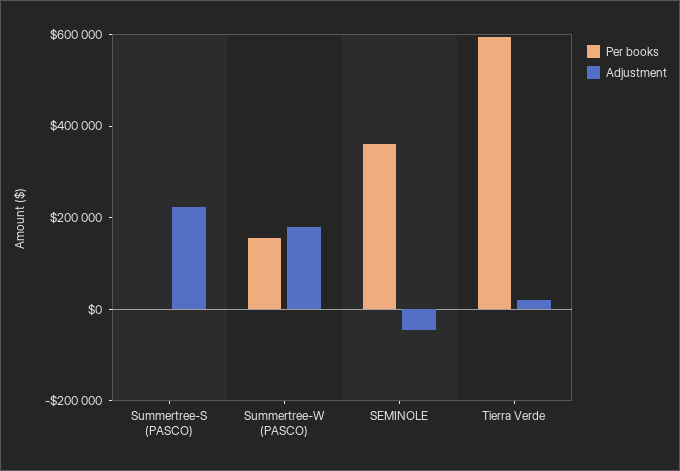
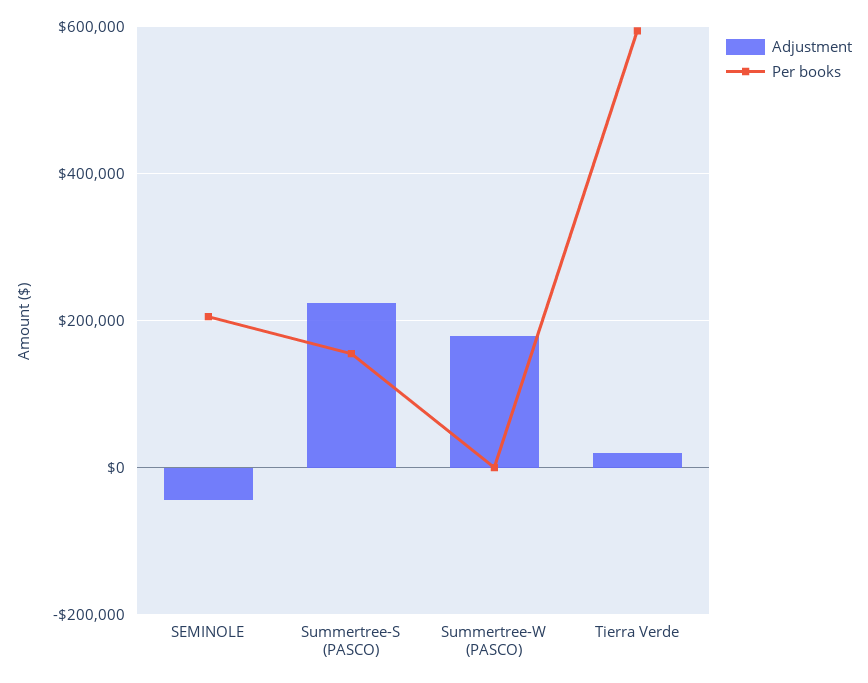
  {
    "Per books": {
-     "Summertree-S (PASCO)": 0,
+     "Summertree-S (PASCO)": 160000,
-     "Summertree-W (PASCO)": 150000,
+     "Summertree-W (PASCO)": 0,
-     "SEMINOLE": 350000,
+     "SEMINOLE": 200000,
      "Tierra Verde": 600000
    },
    "Adjustment": {
      "Summertree-S (PASCO)": 220000,
      "Summertree-W (PASCO)": 180000,
      "SEMINOLE": -40000,
      "Tierra Verde": 20000
    }
  }

